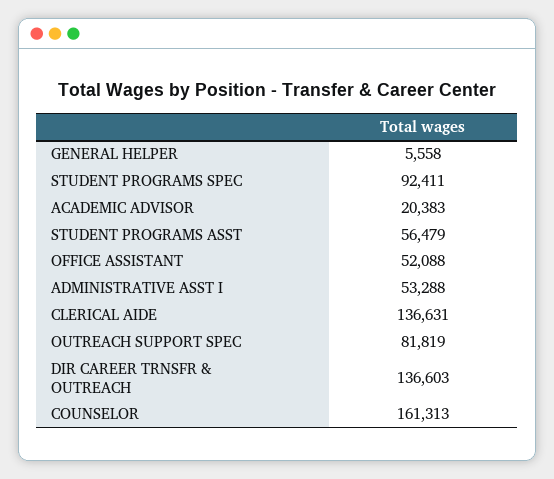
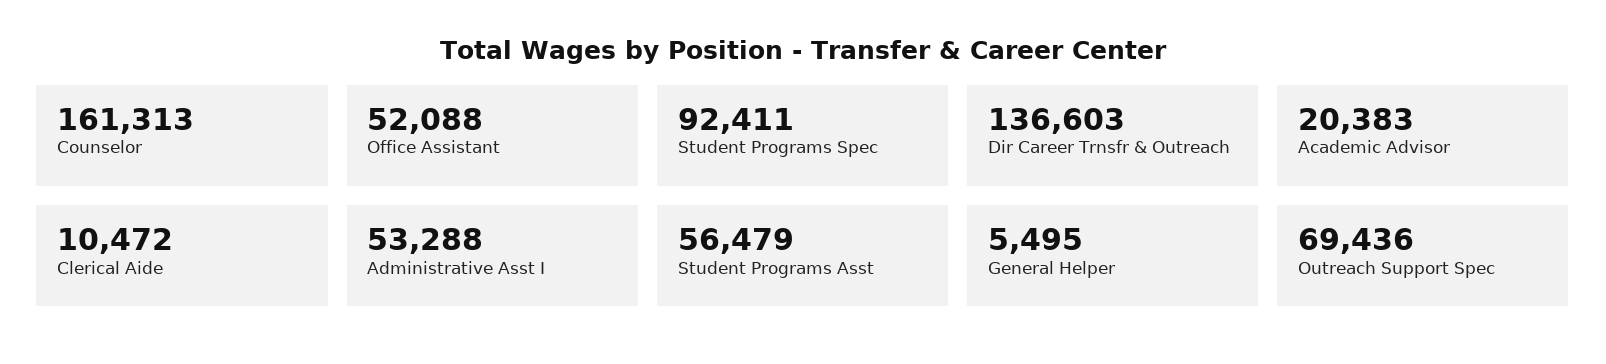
  {
-   "GENERAL HELPER": 5558,
+   "GENERAL HELPER": 5495,
    "STUDENT PROGRAMS SPEC": 92411,
    "ACADEMIC ADVISOR": 20383,
    "STUDENT PROGRAMS ASST": 56479,
    "OFFICE ASSISTANT": 52088,
    "ADMINISTRATIVE ASST I": 53288,
-   "CLERICAL AIDE": 136631,
+   "CLERICAL AIDE": 10472,
-   "OUTREACH SUPPORT SPEC": 81819,
+   "OUTREACH SUPPORT SPEC": 69436,
    "DIR CAREER TRNSFR & OUTREACH": 136603,
    "COUNSELOR": 161313
  }

